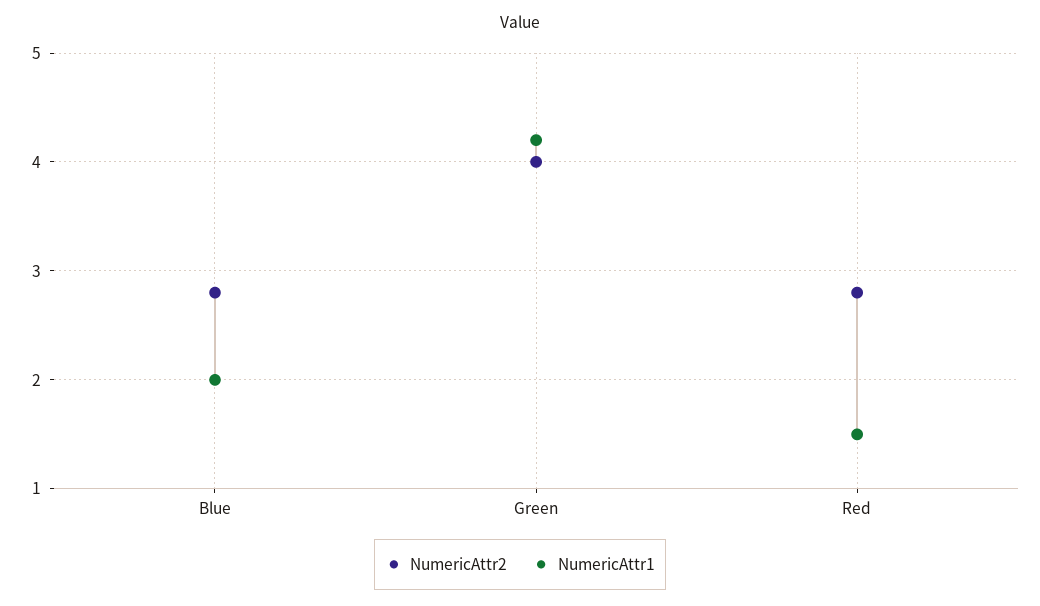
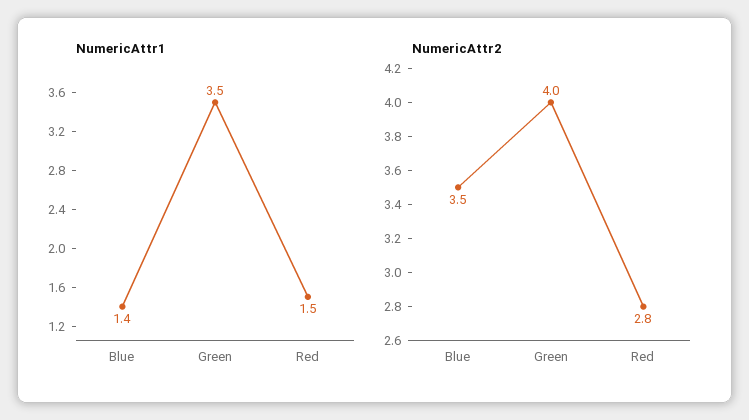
  {
    "NumericAttr2": {
-     "Blue": 2.8,
+     "Blue": 3.5,
      "Green": 4,
      "Red": 2.8
    },
    "NumericAttr1": {
-     "Blue": 2,
+     "Blue": 1.4,
-     "Green": 4.2,
+     "Green": 3.5,
      "Red": 1.5
    }
  }

